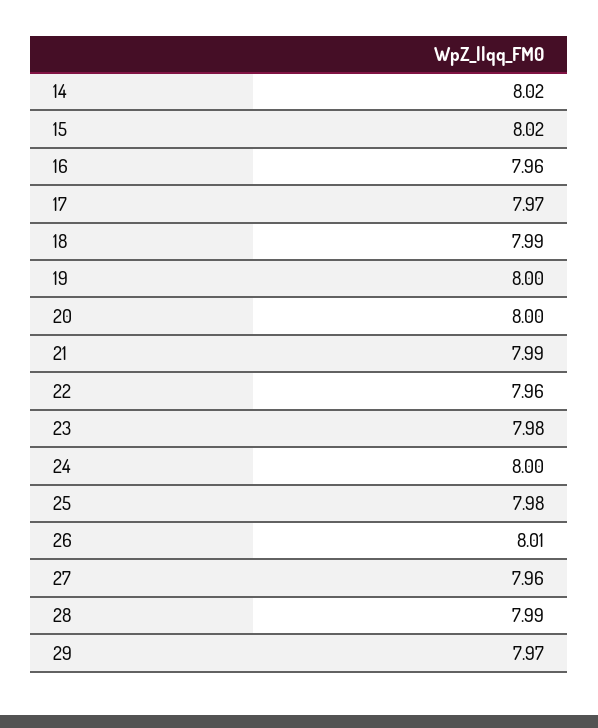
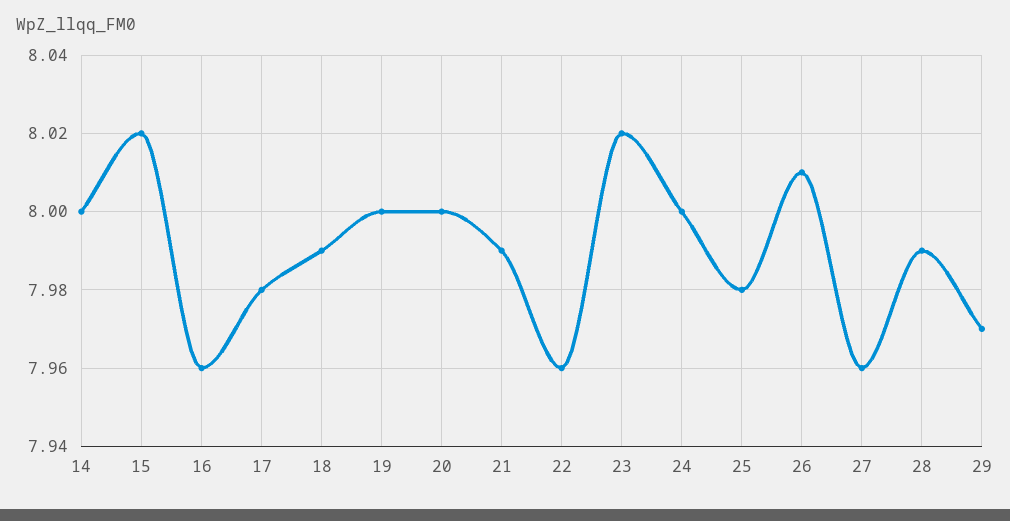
  {
-   "14": 8.02,
+   "14": 8,
    "15": 8.02,
    "16": 7.96,
-   "17": 7.97,
+   "17": 7.98,
    "18": 7.99,
    "19": 8,
    "20": 8,
    "21": 7.99,
    "22": 7.96,
-   "23": 7.98,
+   "23": 8.02,
    "24": 8,
    "25": 7.98,
    "26": 8.01,
    "27": 7.96,
    "28": 7.99,
    "29": 7.97
  }

